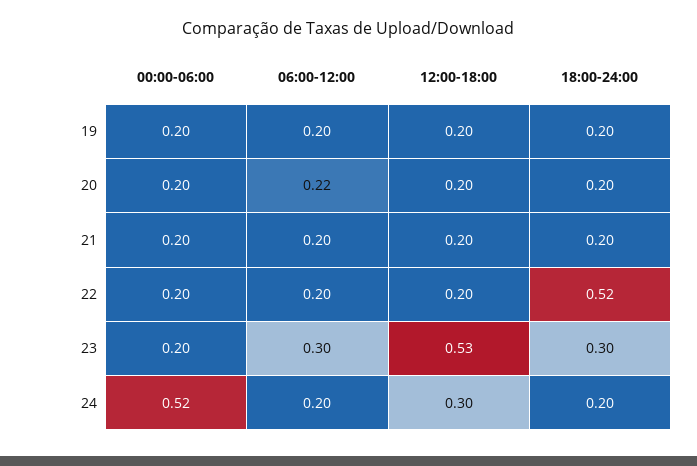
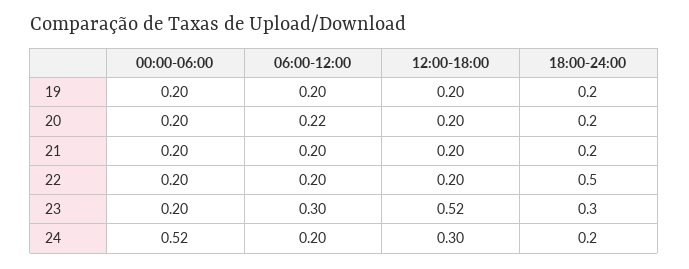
  {
    "00:00-06:00": {
      "19": 0.2,
      "20": 0.2,
      "21": 0.2,
      "22": 0.2,
      "23": 0.2,
      "24": 0.52
    },
    "06:00-12:00": {
      "19": 0.2,
      "20": 0.22,
      "21": 0.2,
      "22": 0.2,
      "23": 0.3,
      "24": 0.2
    },
    "12:00-18:00": {
      "19": 0.2,
      "20": 0.2,
      "21": 0.2,
      "22": 0.2,
-     "23": 0.53,
+     "23": 0.52,
      "24": 0.3
    },
    "18:00-24:00": {
      "19": 0.2,
      "20": 0.2,
      "21": 0.2,
-     "22": 0.52,
+     "22": 0.5,
      "23": 0.3,
      "24": 0.2
    }
  }

